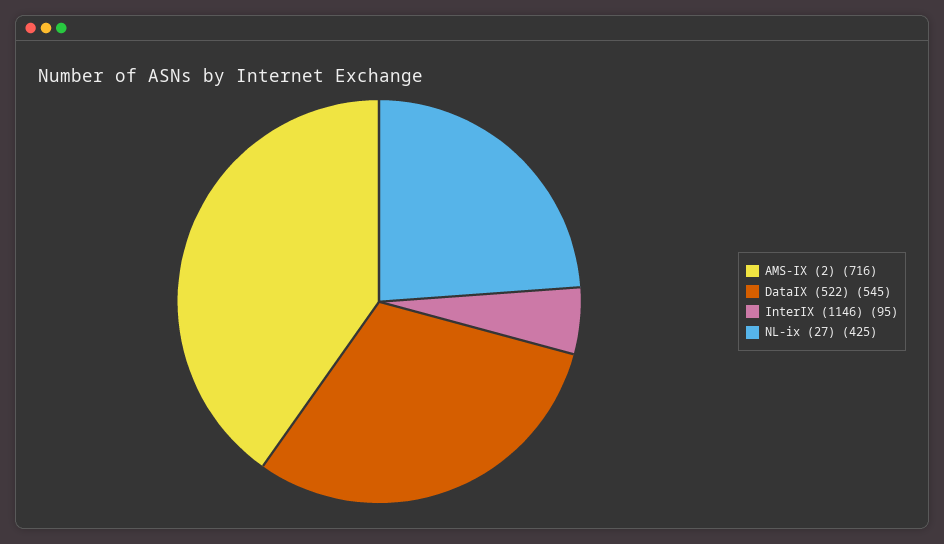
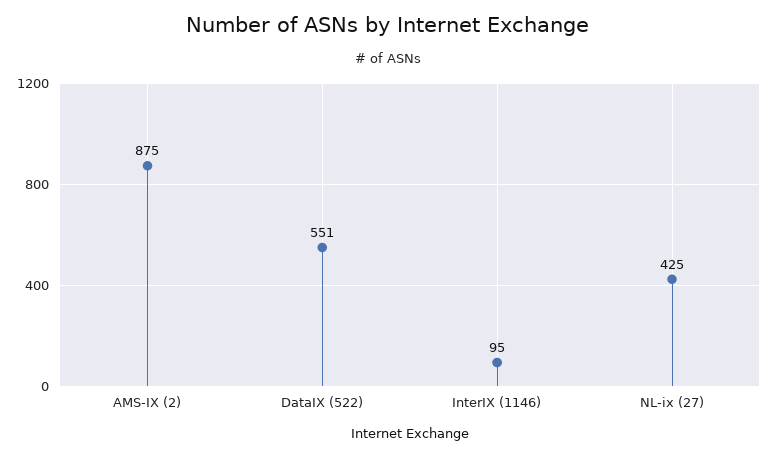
  {
-   "AMS-IX (2)": 716,
+   "AMS-IX (2)": 875,
-   "DataIX (522)": 545,
+   "DataIX (522)": 551,
    "InterIX (1146)": 95,
    "NL-ix (27)": 425
  }

